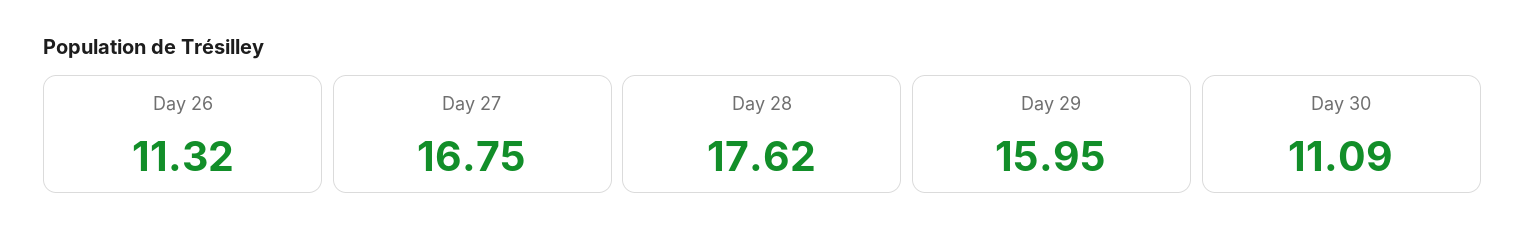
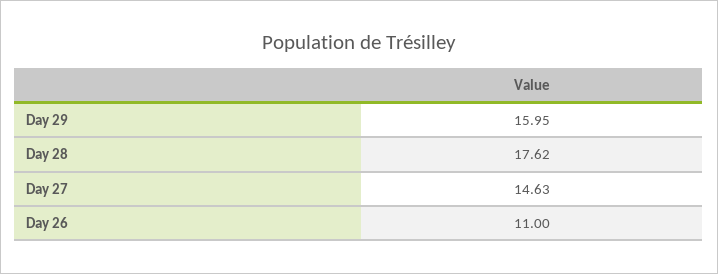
  {
-   "Day 26": 11.32,
+   "Day 26": 11,
-   "Day 27": 16.75,
+   "Day 27": 14.63,
    "Day 28": 17.62,
-   "Day 29": 15.95,
+   "Day 29": 15.95
-   "Day 30": 11.09
  }

